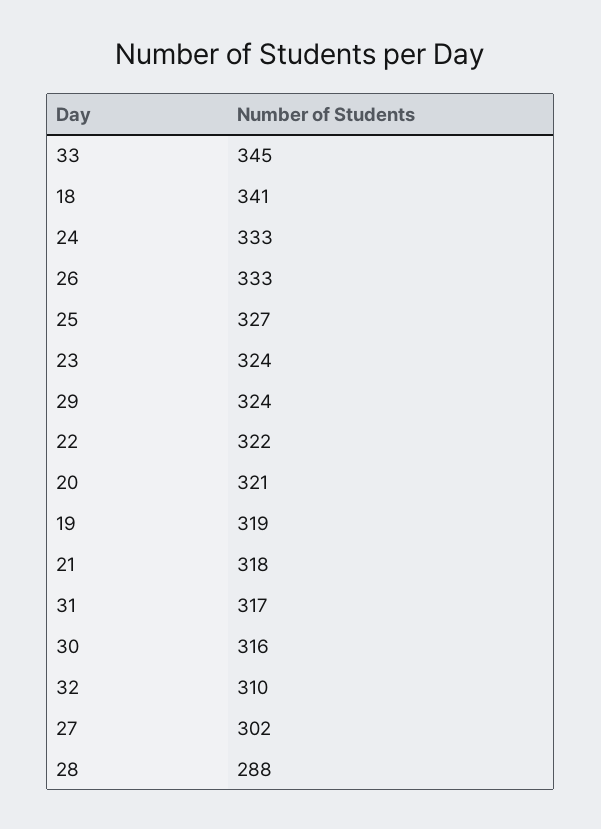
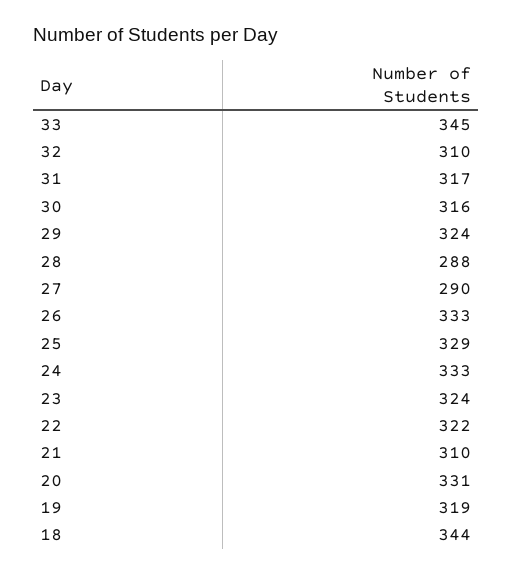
  {
    "33": 345,
-   "18": 341,
+   "18": 344,
    "24": 333,
    "26": 333,
-   "25": 327,
+   "25": 329,
    "23": 324,
    "29": 324,
    "22": 322,
-   "20": 321,
+   "20": 331,
    "19": 319,
-   "21": 318,
+   "21": 310,
    "31": 317,
    "30": 316,
    "32": 310,
-   "27": 302,
+   "27": 290,
    "28": 288
  }

